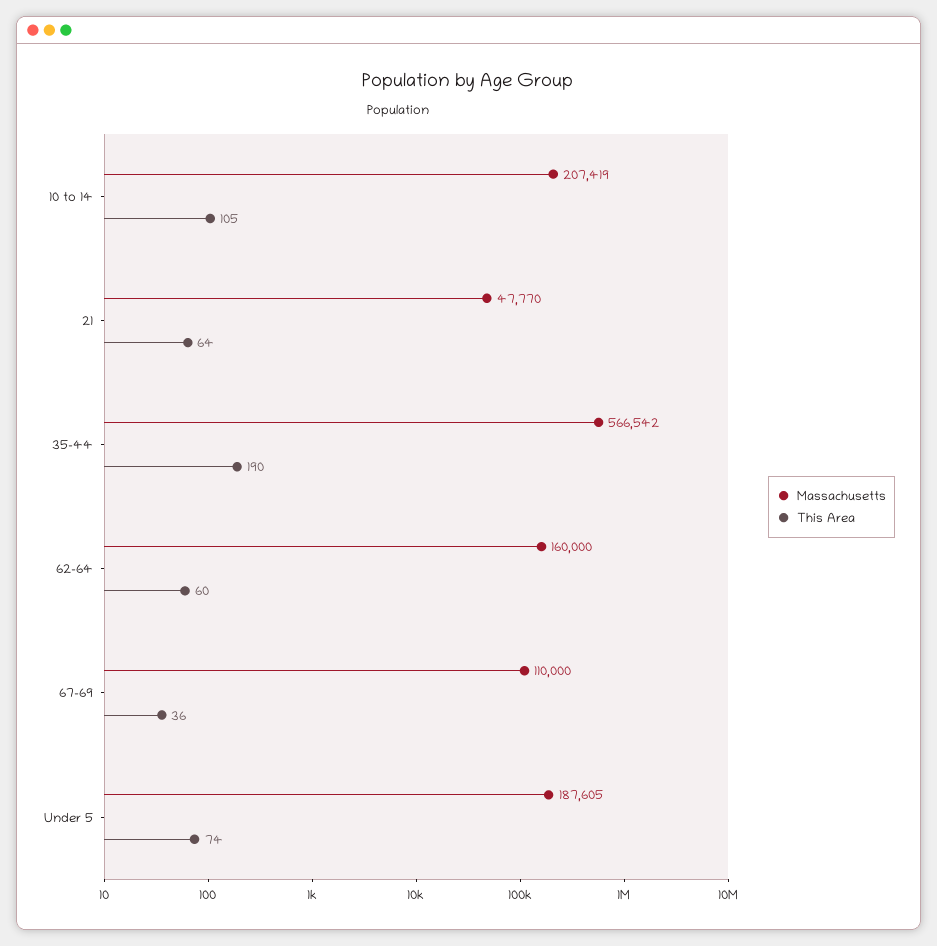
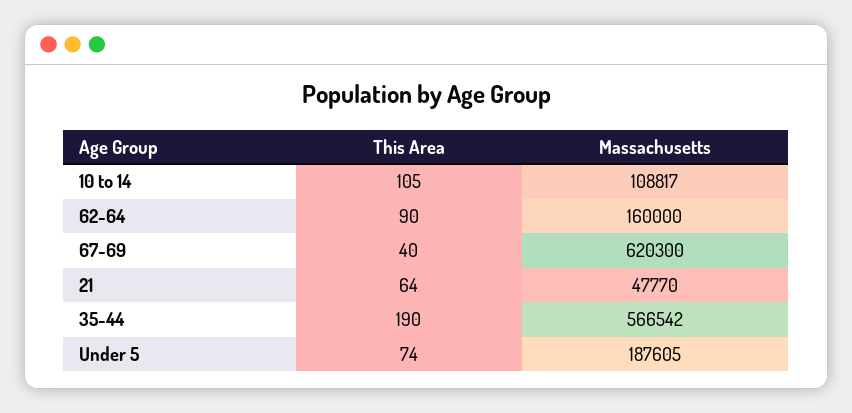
  {
    "Massachusetts": {
-     "10 to 14": 207419,
+     "10 to 14": 108817,
      "21": 47770,
      "35-44": 566542,
      "62-64": 160000,
-     "67-69": 110000,
+     "67-69": 620300,
      "Under 5": 187605
    },
    "This Area": {
      "10 to 14": 105,
      "21": 64,
      "35-44": 190,
-     "62-64": 60,
+     "62-64": 90,
-     "67-69": 36,
+     "67-69": 40,
      "Under 5": 74
    }
  }

